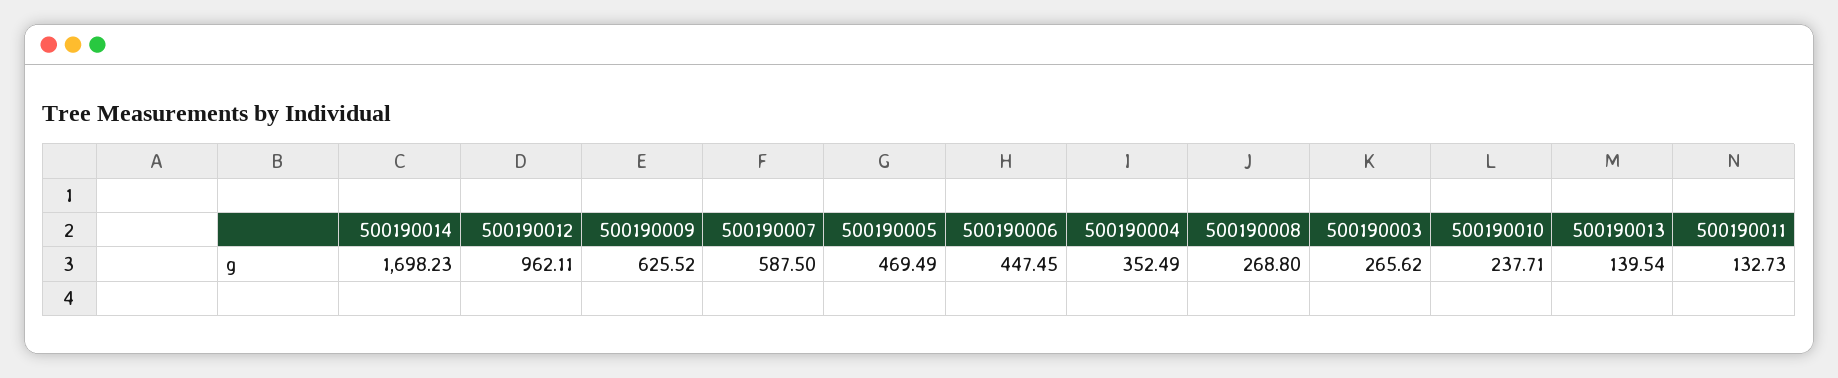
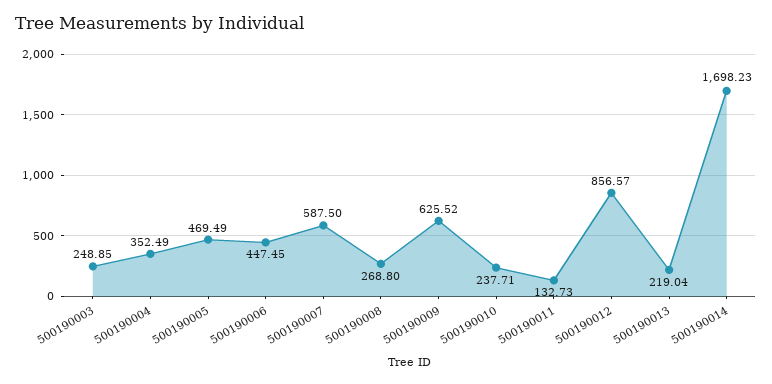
  {
    "500190014": 1698.23,
-   "500190012": 962.11,
+   "500190012": 856.57,
    "500190009": 625.52,
    "500190007": 587.5,
    "500190005": 469.49,
    "500190006": 447.45,
    "500190004": 352.49,
    "500190008": 268.8,
-   "500190003": 265.62,
+   "500190003": 248.85,
    "500190010": 237.71,
-   "500190013": 139.54,
+   "500190013": 219.04,
    "500190011": 132.73
  }

